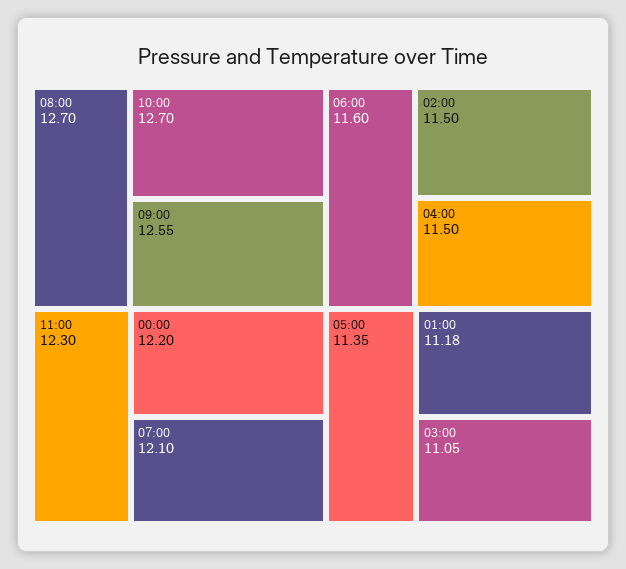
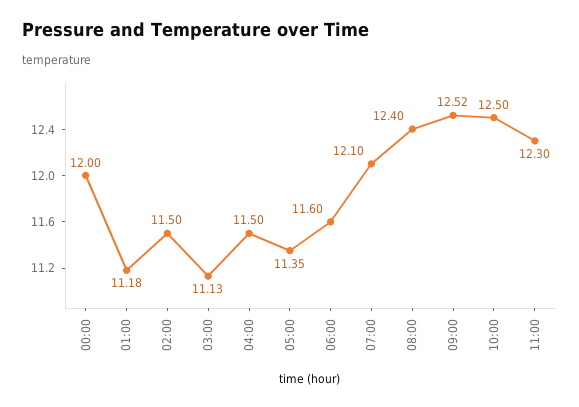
  {
-   "08:00": 12.7,
+   "08:00": 12.4,
-   "10:00": 12.7,
+   "10:00": 12.5,
-   "09:00": 12.55,
+   "09:00": 12.52,
    "11:00": 12.3,
-   "00:00": 12.2,
+   "00:00": 12,
    "07:00": 12.1,
    "06:00": 11.6,
    "02:00": 11.5,
    "04:00": 11.5,
    "05:00": 11.35,
    "01:00": 11.18,
-   "03:00": 11.05
+   "03:00": 11.13
  }

